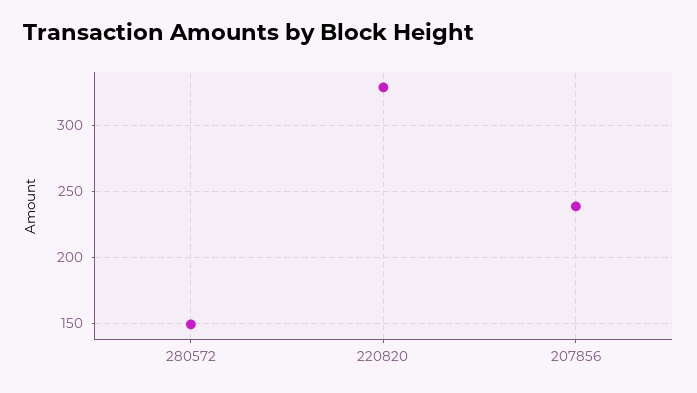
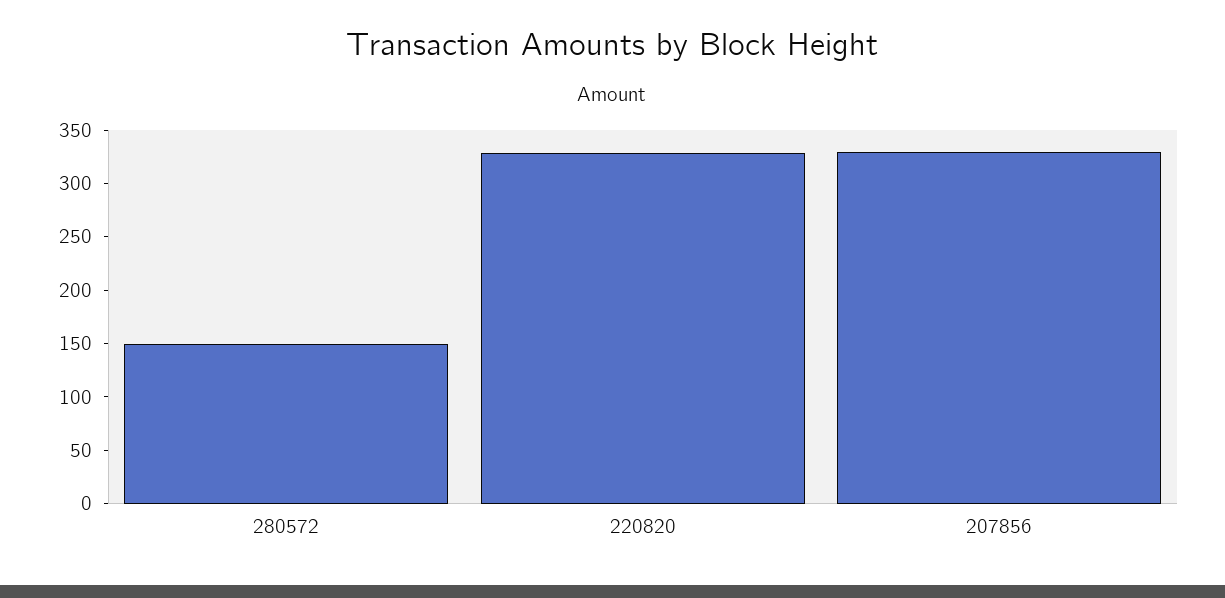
  {
    "280572": 150,
    "220820": 330,
-   "207856": 240
+   "207856": 330
  }

